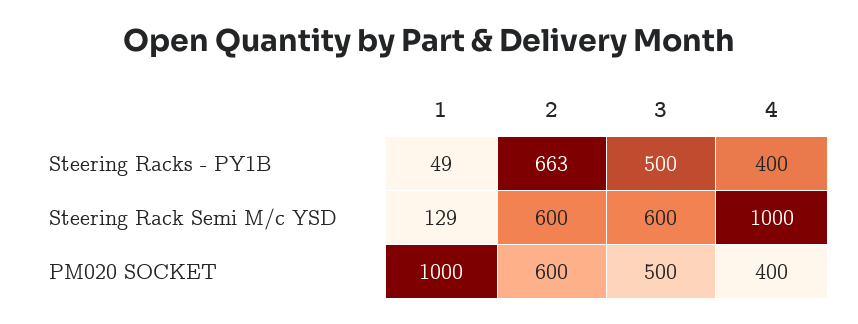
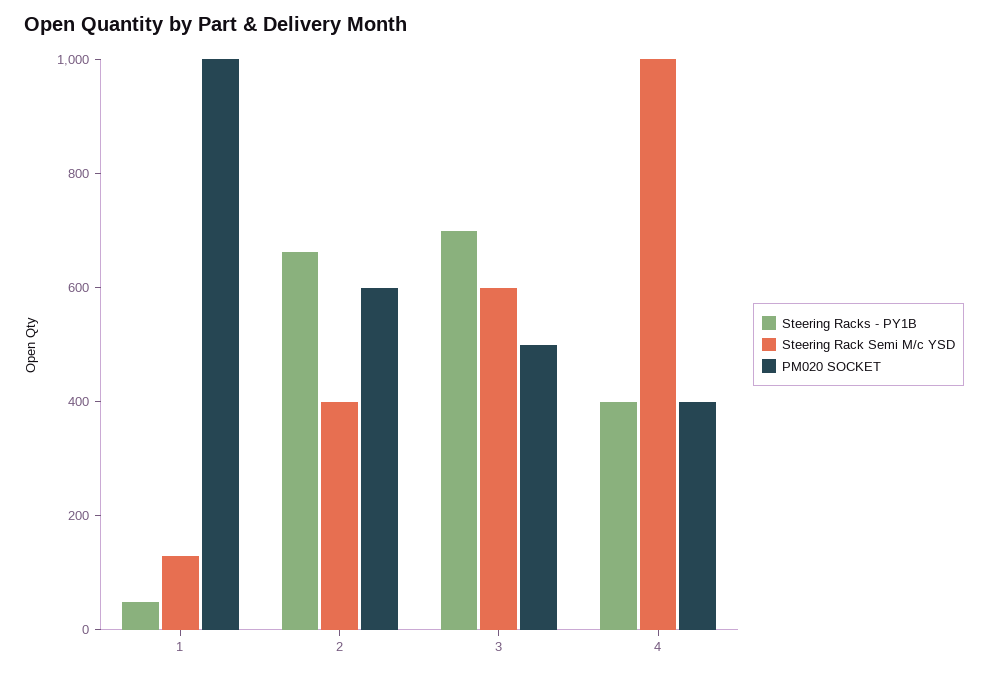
  {
    "Steering Racks - PY1B": {
      "1": 49,
      "2": 663,
-     "3": 500,
+     "3": 700,
      "4": 400
    },
    "Steering Rack Semi M/c YSD": {
      "1": 129,
-     "2": 600,
+     "2": 400,
      "3": 600,
      "4": 1000
    },
    "PM020 SOCKET": {
      "1": 1000,
      "2": 600,
      "3": 500,
      "4": 400
    }
  }

